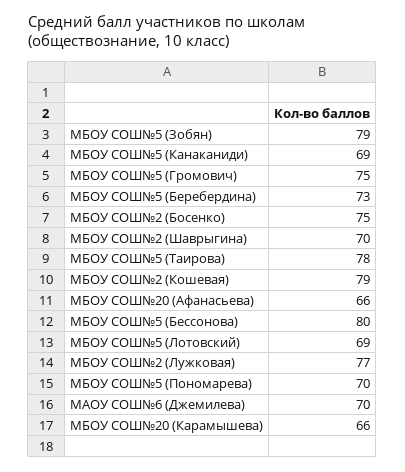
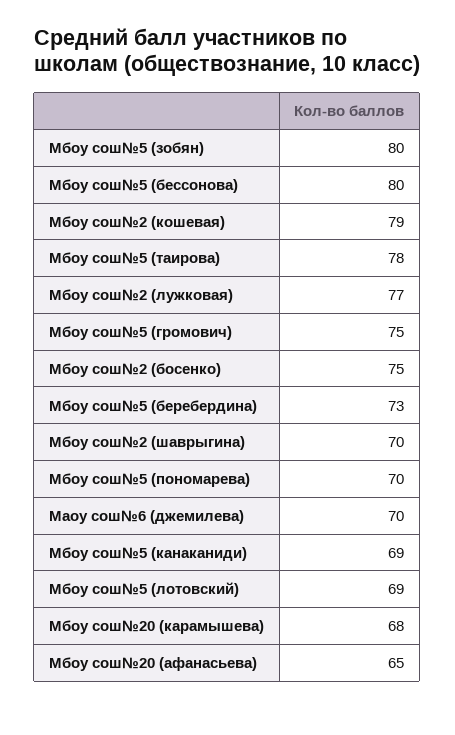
  {
-   "МБОУ СОШ№5 (Зобян)": 79,
+   "МБОУ СОШ№5 (Зобян)": 80,
    "МБОУ СОШ№5 (Канаканиди)": 69,
    "МБОУ СОШ№5 (Громович)": 75,
    "МБОУ СОШ№5 (Беребердина)": 73,
    "МБОУ СОШ№2 (Босенко)": 75,
    "МБОУ СОШ№2 (Шаврыгина)": 70,
    "МБОУ СОШ№5 (Таирова)": 78,
    "МБОУ СОШ№2 (Кошевая)": 79,
-   "МБОУ СОШ№20 (Афанасьева)": 66,
+   "МБОУ СОШ№20 (Афанасьева)": 65,
    "МБОУ СОШ№5 (Бессонова)": 80,
    "МБОУ СОШ№5 (Лотовский)": 69,
    "МБОУ СОШ№2 (Лужковая)": 77,
    "МБОУ СОШ№5 (Пономарева)": 70,
    "МАОУ СОШ№6 (Джемилева)": 70,
-   "МБОУ СОШ№20 (Карамышева)": 66
+   "МБОУ СОШ№20 (Карамышева)": 68
  }

